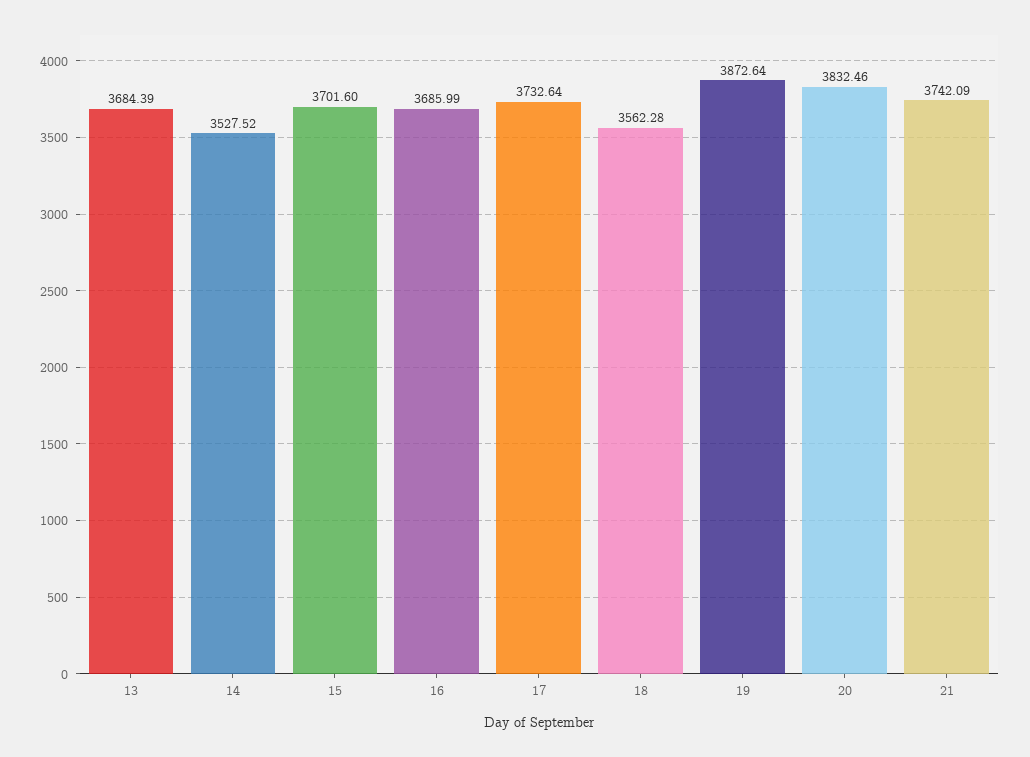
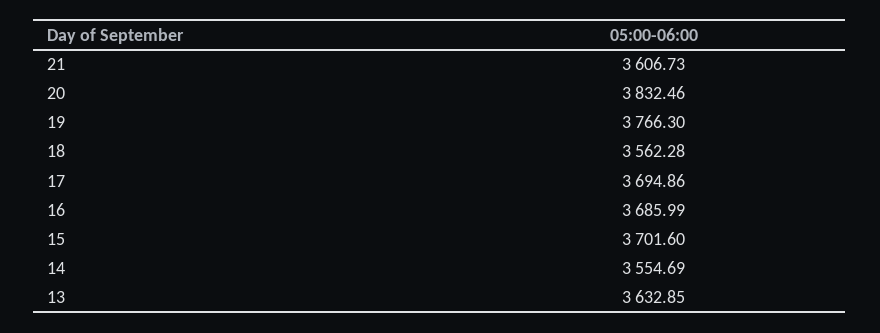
  {
-   "13": 3684.39,
+   "13": 3632.85,
-   "14": 3527.52,
+   "14": 3554.69,
    "15": 3701.6,
    "16": 3685.99,
-   "17": 3732.64,
+   "17": 3694.86,
    "18": 3562.28,
-   "19": 3872.64,
+   "19": 3766.3,
    "20": 3832.46,
-   "21": 3742.09
+   "21": 3606.73
  }

